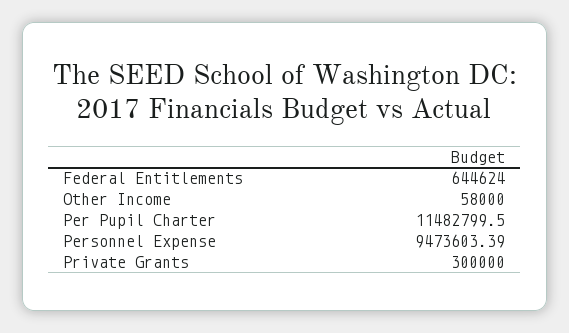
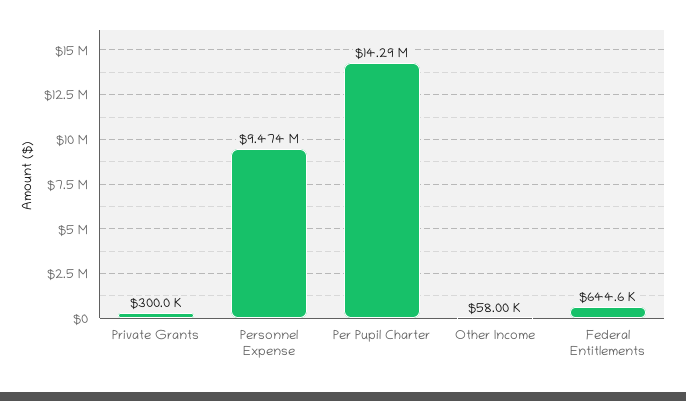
  {
    "Federal Entitlements": 644624,
    "Other Income": 58000,
-   "Per Pupil Charter": 11482799.5,
+   "Per Pupil Charter": 14290000,
    "Personnel Expense": 9473603.39,
    "Private Grants": 300000
  }

